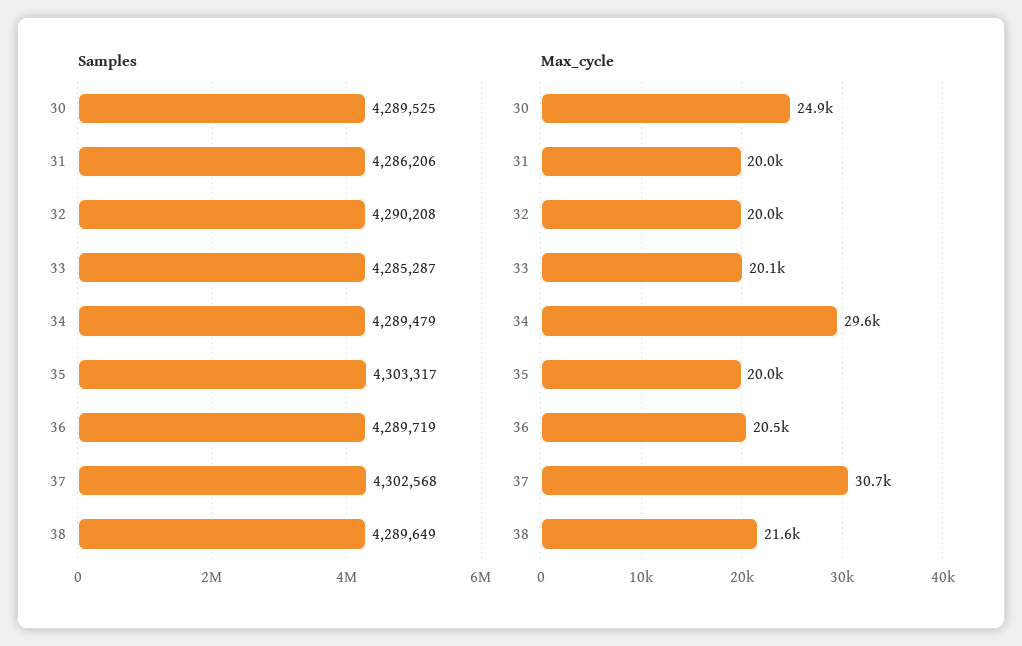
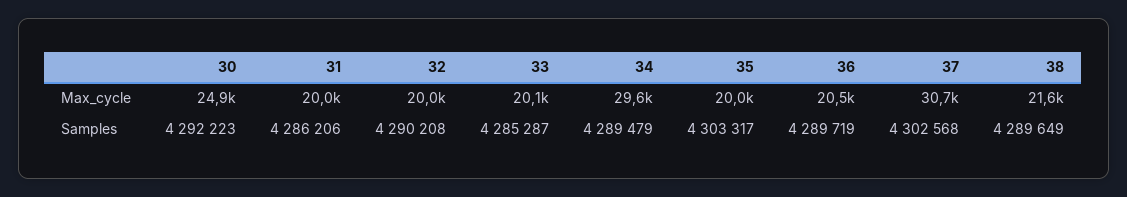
  {
    "Samples": {
-     "30": 4289525,
+     "30": 4292223,
      "31": 4286206,
      "32": 4290208,
      "33": 4285287,
      "34": 4289479,
      "35": 4303317,
      "36": 4289719,
      "37": 4302568,
      "38": 4289649
    },
    "Max_cycle": {
      "30": 24900,
      "31": 20000,
      "32": 20000,
      "33": 20100,
      "34": 29600,
      "35": 20000,
      "36": 20500,
      "37": 30700,
      "38": 21600
    }
  }

